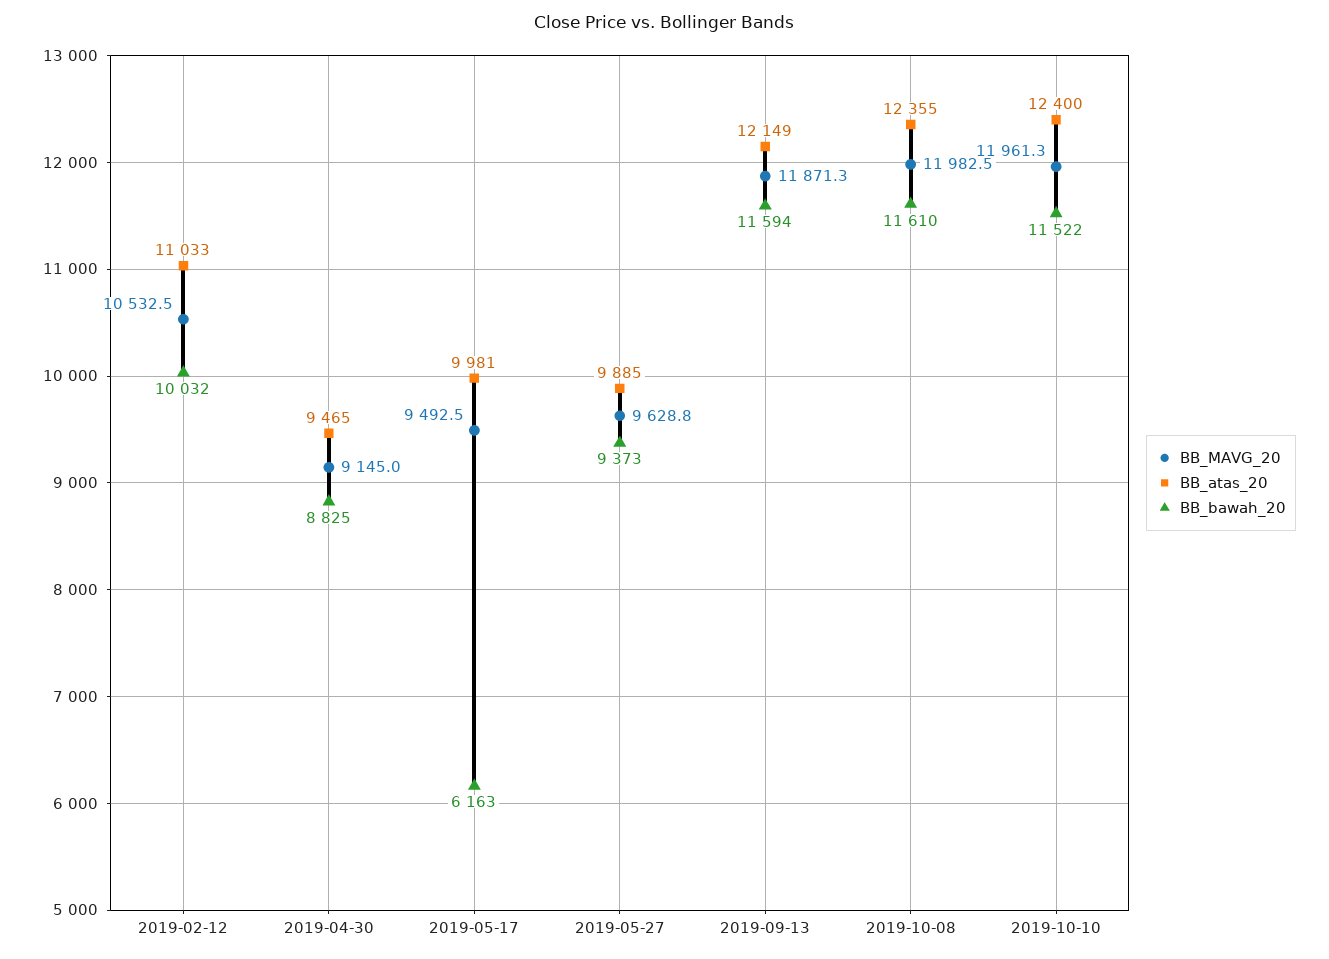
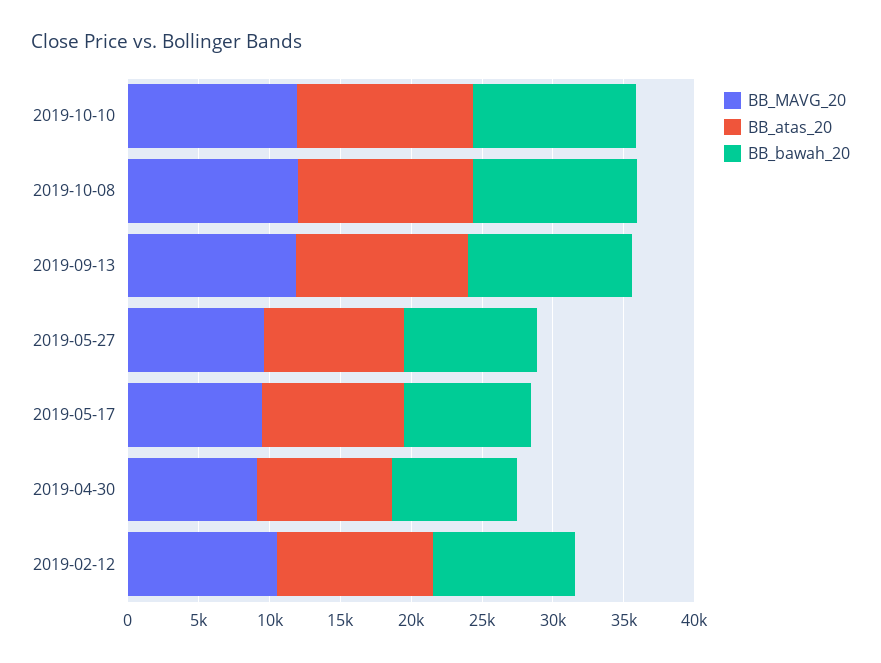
  {
    "BB_MAVG_20": {
      "2019-02-12": 10532.5,
      "2019-04-30": 9145,
      "2019-05-17": 9492.5,
      "2019-05-27": 9628.8,
      "2019-09-13": 11871.3,
      "2019-10-08": 11982.5,
      "2019-10-10": 11961.3
    },
    "BB_atas_20": {
      "2019-02-12": 11033,
      "2019-04-30": 9465,
      "2019-05-17": 9981,
      "2019-05-27": 9885,
      "2019-09-13": 12149,
      "2019-10-08": 12355,
      "2019-10-10": 12400
    },
    "BB_bawah_20": {
      "2019-02-12": 10032,
      "2019-04-30": 8825,
-     "2019-05-17": 6163,
+     "2019-05-17": 9000,
      "2019-05-27": 9373,
      "2019-09-13": 11594,
      "2019-10-08": 11610,
      "2019-10-10": 11522
    }
  }

